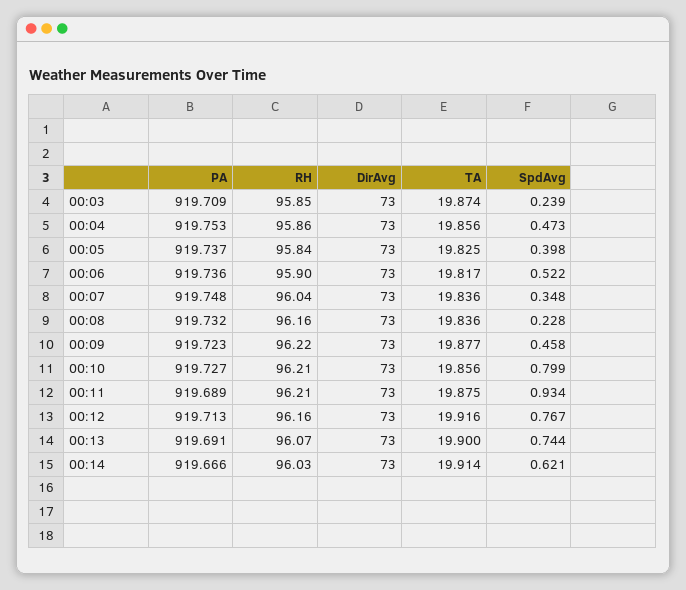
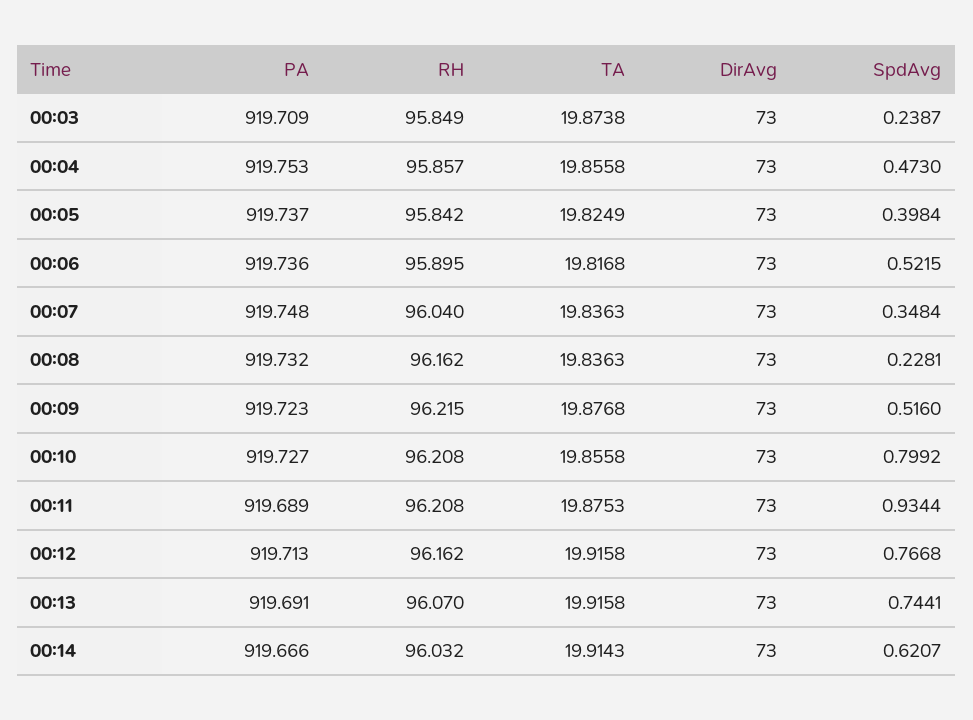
  {
    "PA": {
      "00:03": 919.709,
      "00:04": 919.753,
      "00:05": 919.737,
      "00:06": 919.736,
      "00:07": 919.748,
      "00:08": 919.732,
      "00:09": 919.723,
      "00:10": 919.727,
      "00:11": 919.689,
      "00:12": 919.713,
      "00:13": 919.691,
      "00:14": 919.666
    },
    "RH": {
      "00:03": 95.849,
      "00:04": 95.857,
      "00:05": 95.842,
      "00:06": 95.895,
      "00:07": 96.04,
      "00:08": 96.162,
      "00:09": 96.215,
      "00:10": 96.208,
      "00:11": 96.208,
      "00:12": 96.162,
      "00:13": 96.07,
      "00:14": 96.032
    },
    "DirAvg": {
      "00:03": 73,
      "00:04": 73,
      "00:05": 73,
      "00:06": 73,
      "00:07": 73,
      "00:08": 73,
      "00:09": 73,
      "00:10": 73,
      "00:11": 73,
      "00:12": 73,
      "00:13": 73,
      "00:14": 73
    },
    "TA": {
      "00:03": 19.8738,
      "00:04": 19.8558,
      "00:05": 19.8249,
      "00:06": 19.8168,
      "00:07": 19.8363,
      "00:08": 19.8363,
      "00:09": 19.8768,
      "00:10": 19.8558,
      "00:11": 19.8753,
      "00:12": 19.9158,
-     "00:13": 19.9,
+     "00:13": 19.9158,
      "00:14": 19.9143
    },
    "SpdAvg": {
      "00:03": 0.2387,
      "00:04": 0.473,
      "00:05": 0.3984,
      "00:06": 0.5215,
      "00:07": 0.3484,
      "00:08": 0.2281,
-     "00:09": 0.458,
+     "00:09": 0.516,
      "00:10": 0.7992,
      "00:11": 0.9344,
      "00:12": 0.7668,
      "00:13": 0.7441,
      "00:14": 0.6207
    }
  }

